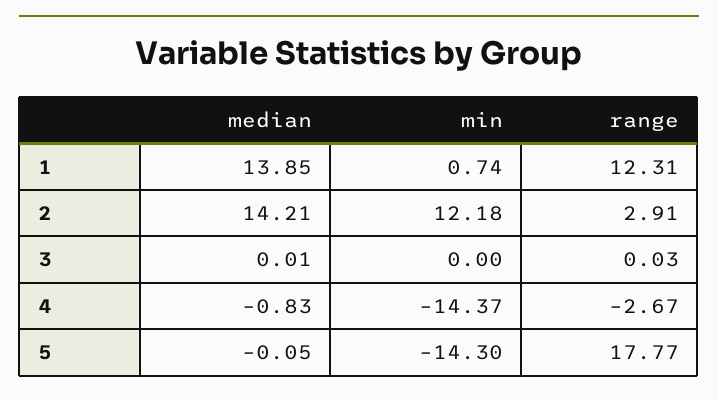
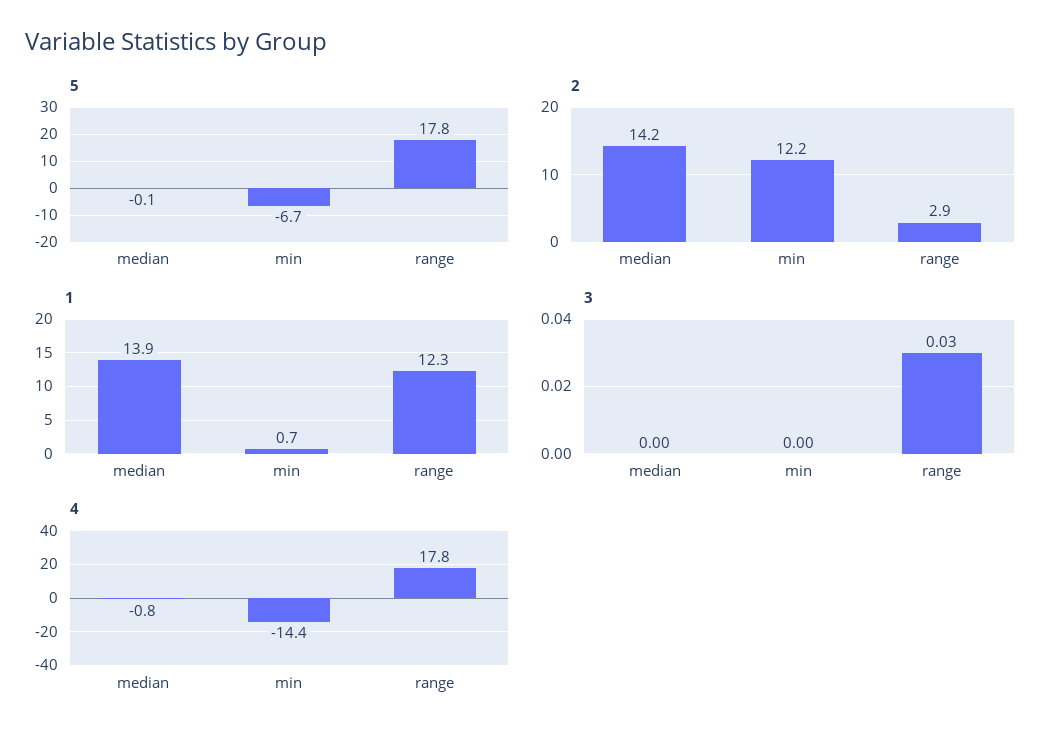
  {
    "1": {
      "median": 13.85,
      "min": 0.74,
      "range": 12.31
    },
    "2": {
      "median": 14.21,
      "min": 12.18,
      "range": 2.91
    },
    "3": {
-     "median": 0.01,
+     "median": 0,
      "min": 0,
      "range": 0.03
    },
    "4": {
      "median": -0.83,
      "min": -14.37,
-     "range": -2.67
+     "range": 17.8
    },
    "5": {
      "median": -0.05,
-     "min": -14.3,
+     "min": -6.7,
      "range": 17.77
    }
  }

